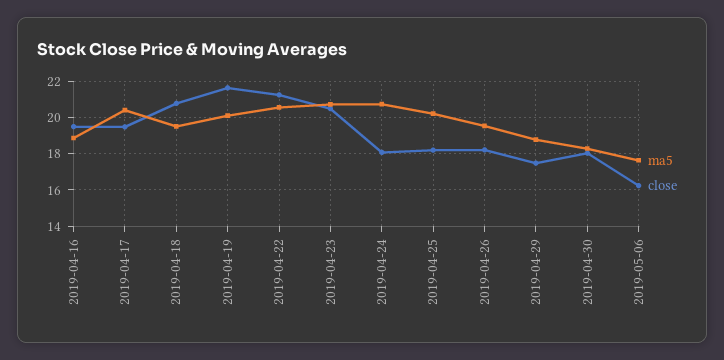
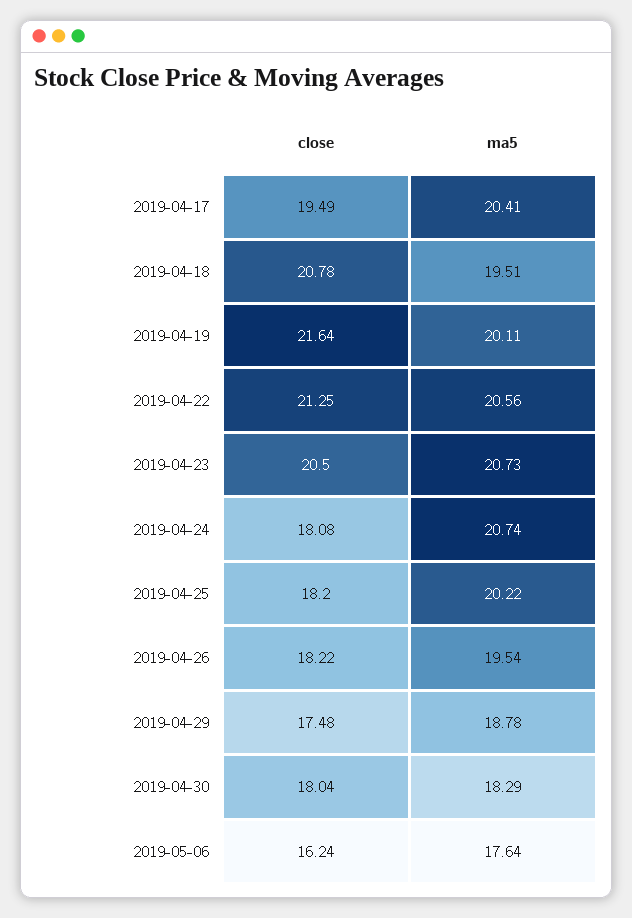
  {
    "ma5": {
-     "2019-04-16": 19,
      "2019-04-17": 20.41,
      "2019-04-18": 19.51,
      "2019-04-19": 20.11,
      "2019-04-22": 20.56,
      "2019-04-23": 20.73,
      "2019-04-24": 20.74,
      "2019-04-25": 20.22,
      "2019-04-26": 19.54,
      "2019-04-29": 18.78,
      "2019-04-30": 18.29,
      "2019-05-06": 17.64
    },
    "close": {
-     "2019-04-16": 19.5,
      "2019-04-17": 19.49,
      "2019-04-18": 20.78,
      "2019-04-19": 21.64,
      "2019-04-22": 21.25,
      "2019-04-23": 20.5,
      "2019-04-24": 18.08,
      "2019-04-25": 18.2,
      "2019-04-26": 18.22,
      "2019-04-29": 17.48,
      "2019-04-30": 18.04,
      "2019-05-06": 16.24
    }
  }

